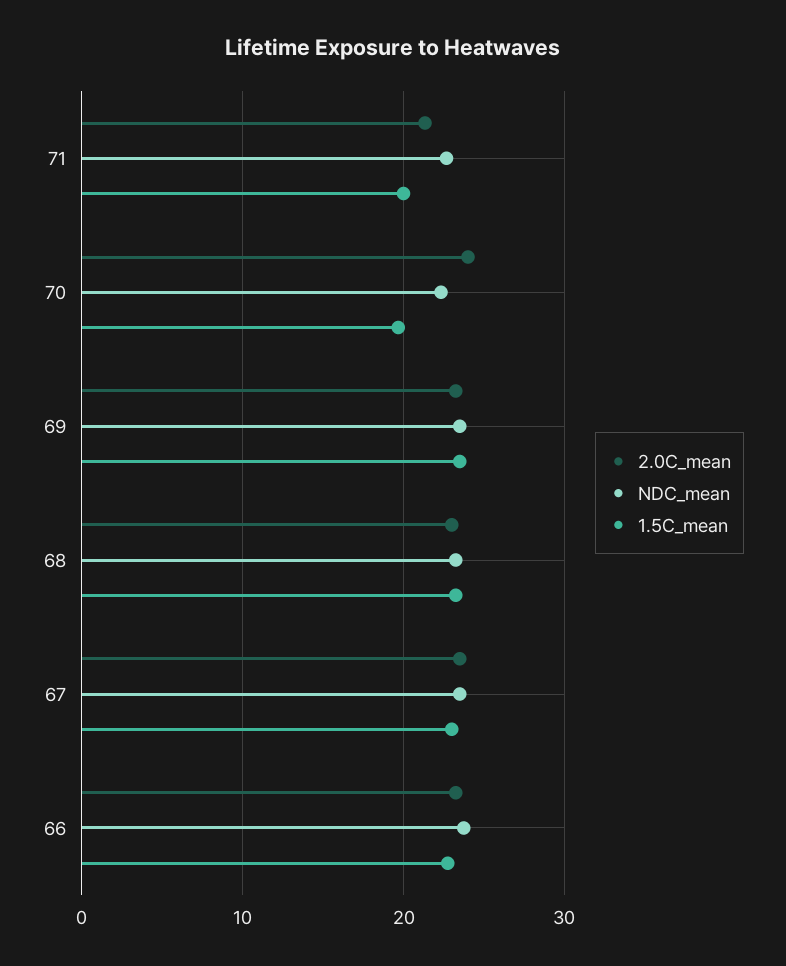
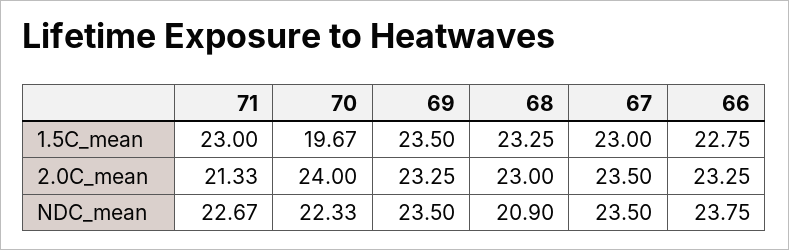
  {
    "2.0C_mean": {
      "71": 21.33,
      "70": 24,
      "69": 23.25,
      "68": 23,
      "67": 23.5,
      "66": 23.25
    },
    "NDC_mean": {
      "71": 22.67,
      "70": 22.33,
      "69": 23.5,
-     "68": 23,
+     "68": 20.9,
      "67": 23.5,
      "66": 23.75
    },
    "1.5C_mean": {
-     "71": 20,
+     "71": 23,
      "70": 19.67,
      "69": 23.5,
      "68": 23.25,
      "67": 23,
      "66": 22.75
    }
  }

